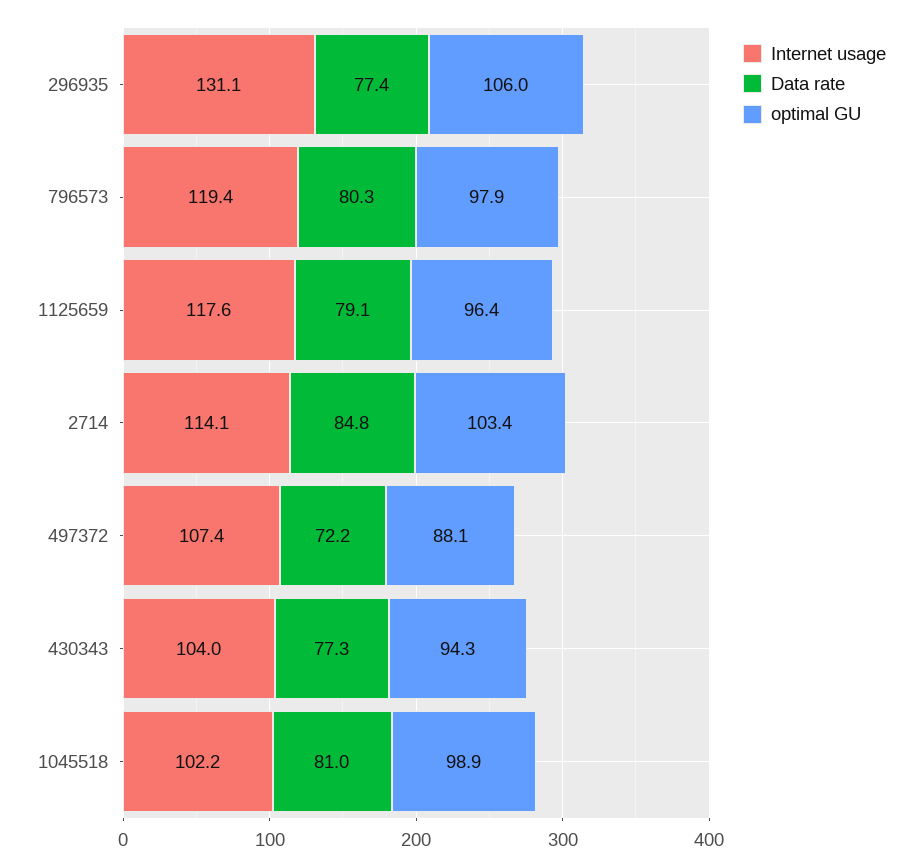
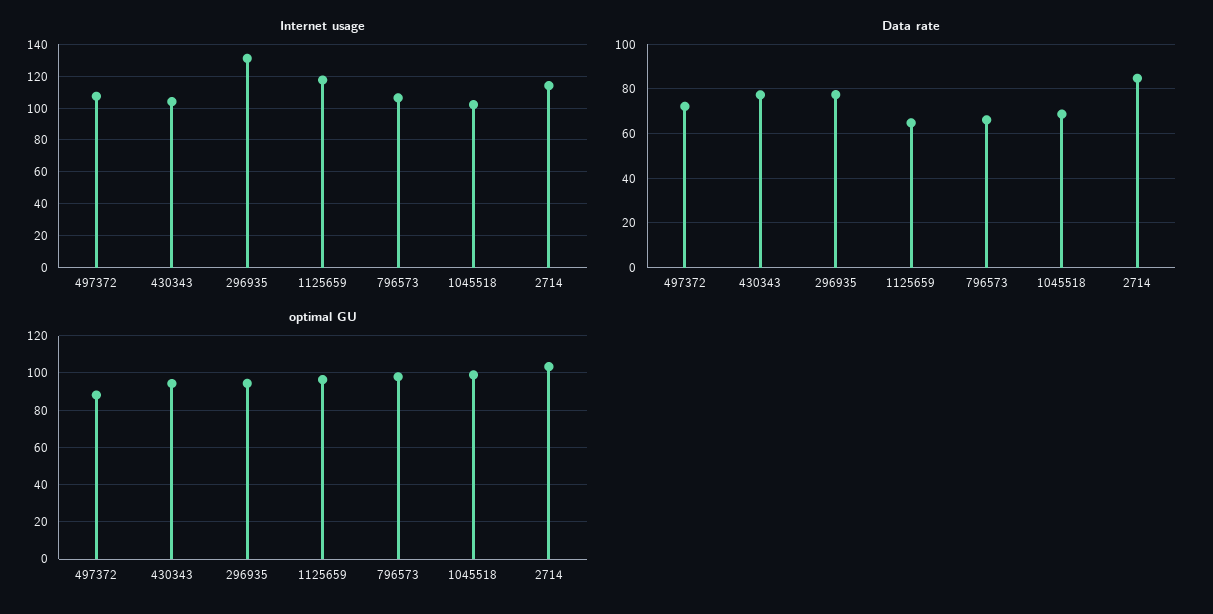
  {
    "Internet usage": {
      "296935": 131.1,
-     "796573": 119.4,
+     "796573": 105,
      "1125659": 117.6,
      "2714": 114.1,
      "497372": 107.4,
      "430343": 104,
      "1045518": 102.2
    },
    "Data rate": {
      "296935": 77.4,
-     "796573": 80.3,
+     "796573": 65,
-     "1125659": 79.1,
+     "1125659": 65,
      "2714": 84.8,
      "497372": 72.2,
      "430343": 77.3,
-     "1045518": 81
+     "1045518": 70
    },
    "optimal GU": {
-     "296935": 106,
+     "296935": 95,
      "796573": 97.9,
      "1125659": 96.4,
      "2714": 103.4,
      "497372": 88.1,
      "430343": 94.3,
      "1045518": 98.9
    }
  }

